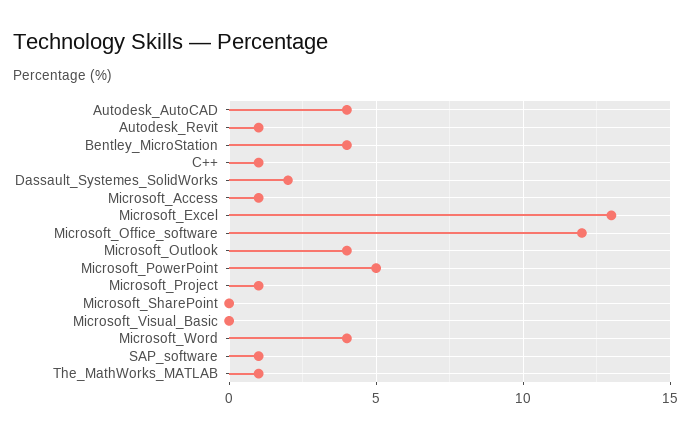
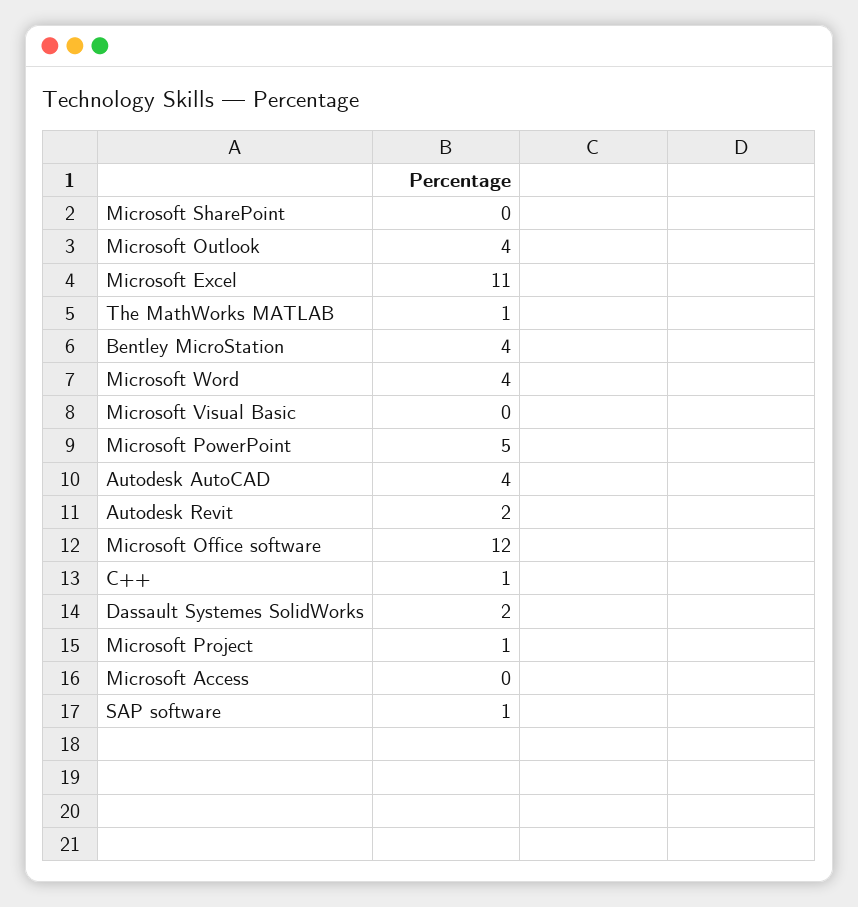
  {
    "Autodesk_AutoCAD": 4,
-   "Autodesk_Revit": 1,
+   "Autodesk_Revit": 2,
    "Bentley_MicroStation": 4,
    "C++": 1,
    "Dassault_Systemes_SolidWorks": 2,
-   "Microsoft_Access": 1,
+   "Microsoft_Access": 0,
-   "Microsoft_Excel": 13,
+   "Microsoft_Excel": 11,
    "Microsoft_Office_software": 12,
    "Microsoft_Outlook": 4,
    "Microsoft_PowerPoint": 5,
    "Microsoft_Project": 1,
    "Microsoft_SharePoint": 0,
    "Microsoft_Visual_Basic": 0,
    "Microsoft_Word": 4,
    "SAP_software": 1,
    "The_MathWorks_MATLAB": 1
  }

